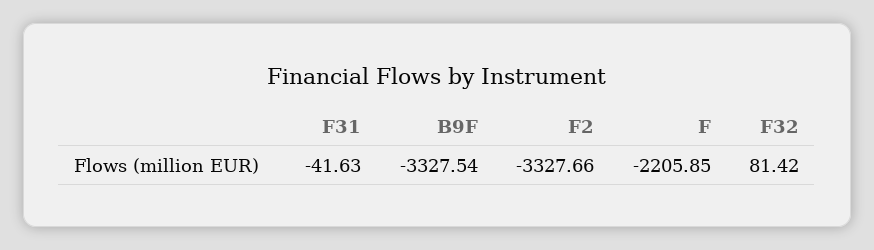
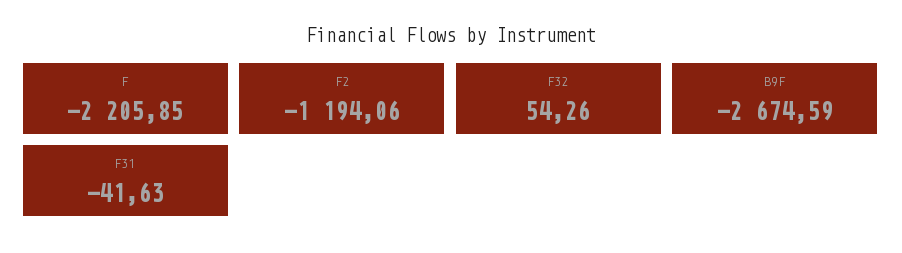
  {
    "F31": -41.63,
-   "B9F": -3327.54,
+   "B9F": -2674.59,
-   "F2": -3327.66,
+   "F2": -1194.06,
    "F": -2205.85,
-   "F32": 81.42
+   "F32": 54.26
  }

